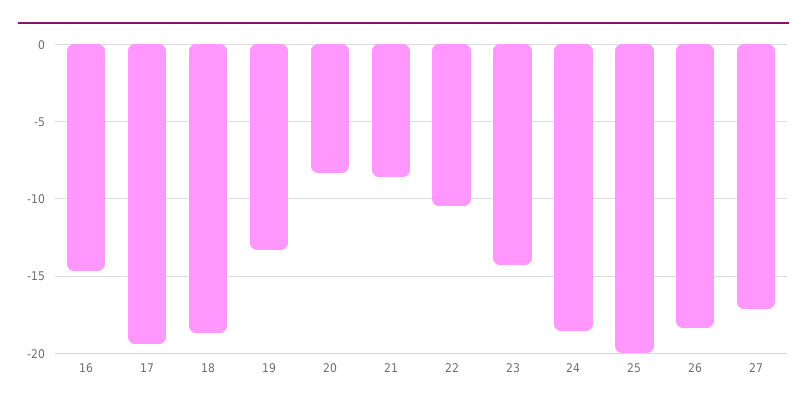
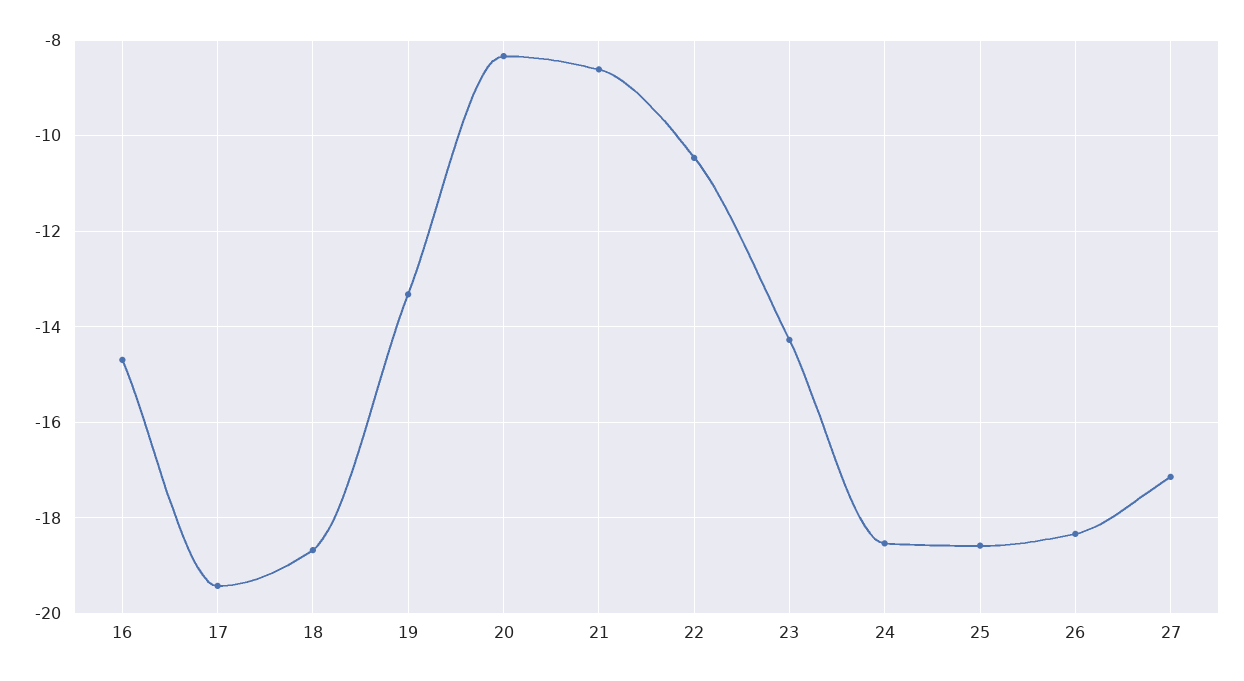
  {
    "16": -14.6,
    "17": -19.4,
    "18": -18.6,
    "19": -13.4,
    "20": -8.4,
    "21": -8.6,
    "22": -10.4,
    "23": -14.2,
    "24": -18.6,
-   "25": -20,
+   "25": -18.6,
    "26": -18.4,
    "27": -17.2
  }

